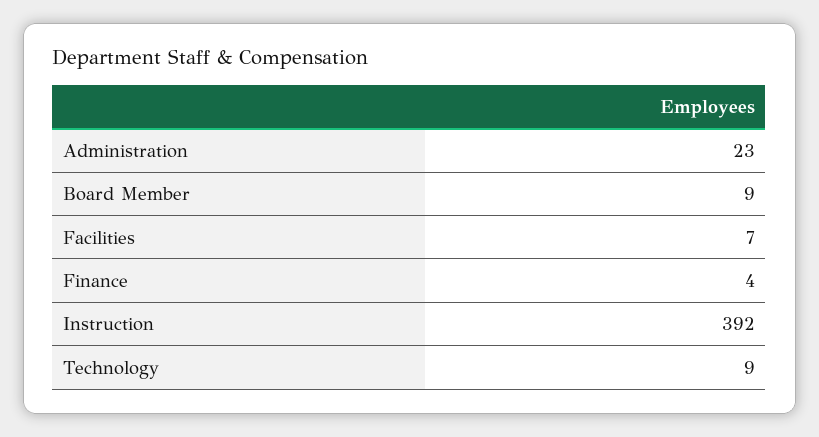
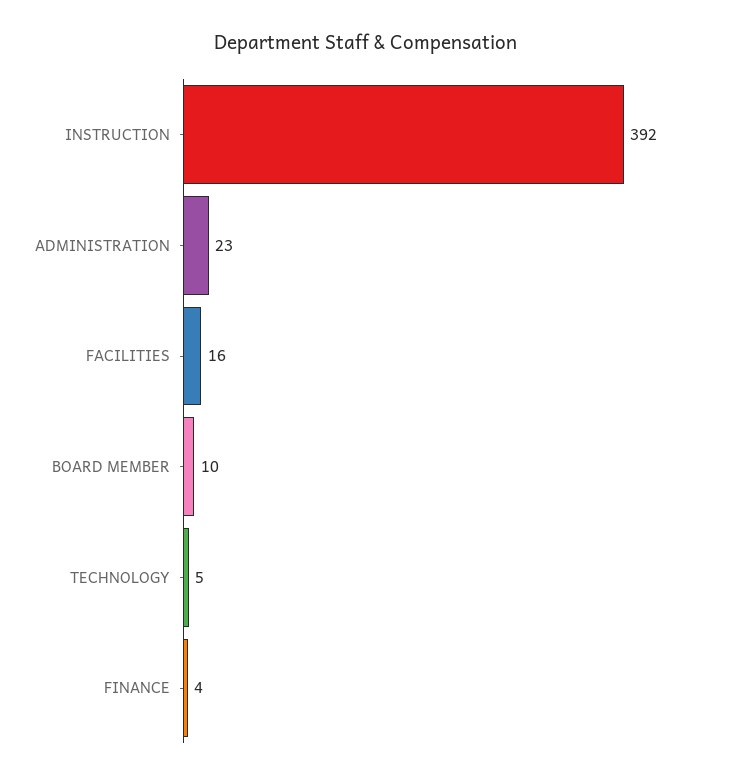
  {
    "Administration": 23,
-   "Board Member": 9,
+   "Board Member": 10,
-   "Facilities": 7,
+   "Facilities": 16,
    "Finance": 4,
    "Instruction": 392,
-   "Technology": 9
+   "Technology": 5
  }

